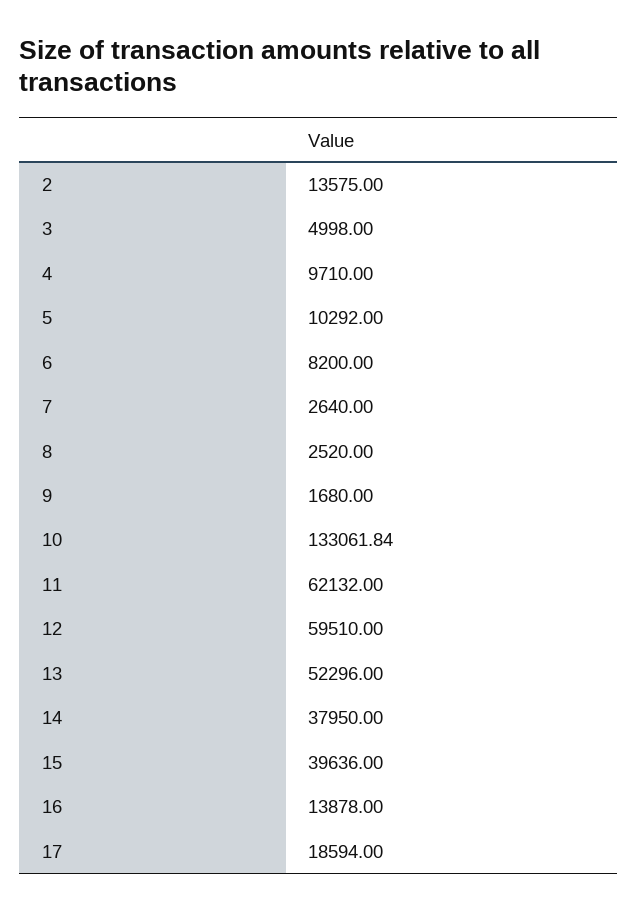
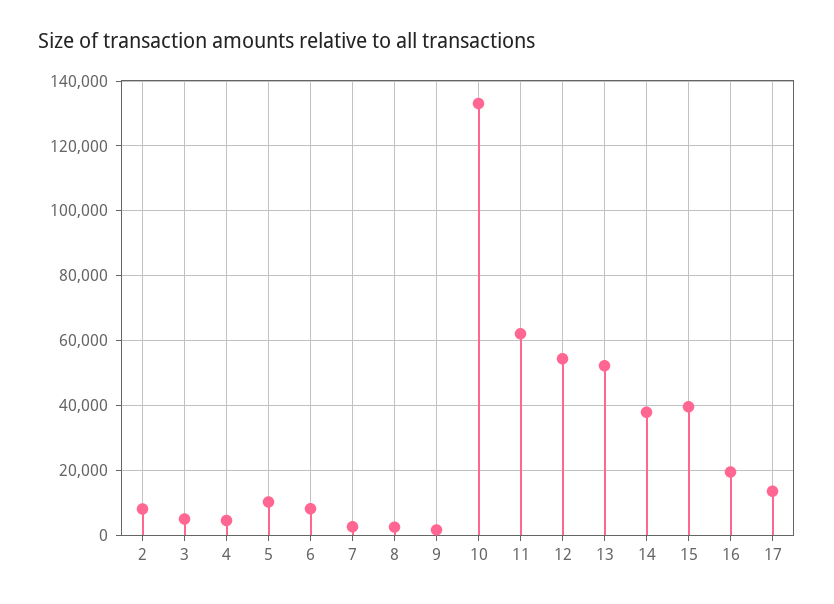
  {
-   "2": 13575,
+   "2": 8000,
    "3": 4998,
-   "4": 9710,
+   "4": 4000,
    "5": 10292,
    "6": 8200,
    "7": 2640,
    "8": 2520,
    "9": 1680,
    "10": 133061.84,
    "11": 62132,
-   "12": 59510,
+   "12": 54000,
    "13": 52296,
    "14": 37950,
    "15": 39636,
-   "16": 13878,
+   "16": 20000,
-   "17": 18594
+   "17": 14000
  }

